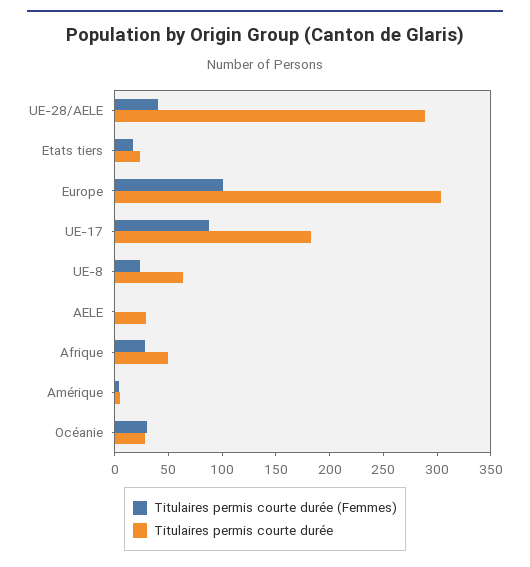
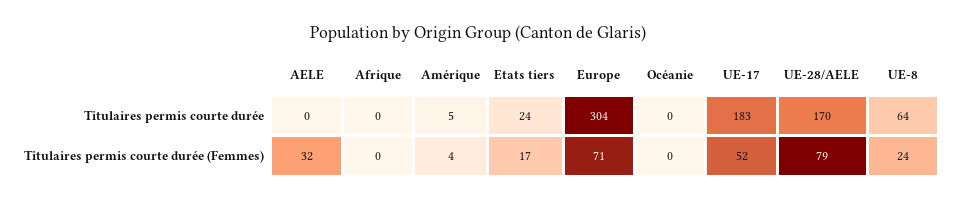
  {
    "Titulaires permis courte durée (Femmes)": {
-     "UE-28/AELE": 40,
+     "UE-28/AELE": 79,
      "Etats tiers": 17,
-     "Europe": 100,
+     "Europe": 71,
-     "UE-17": 90,
+     "UE-17": 52,
      "UE-8": 24,
-     "AELE": 0,
+     "AELE": 32,
-     "Afrique": 30,
+     "Afrique": 0,
      "Amérique": 4,
-     "Océanie": 30
+     "Océanie": 0
    },
    "Titulaires permis courte durée": {
-     "UE-28/AELE": 290,
+     "UE-28/AELE": 170,
      "Etats tiers": 24,
      "Europe": 304,
      "UE-17": 183,
      "UE-8": 64,
-     "AELE": 30,
+     "AELE": 0,
-     "Afrique": 50,
+     "Afrique": 0,
      "Amérique": 5,
-     "Océanie": 30
+     "Océanie": 0
    }
  }

